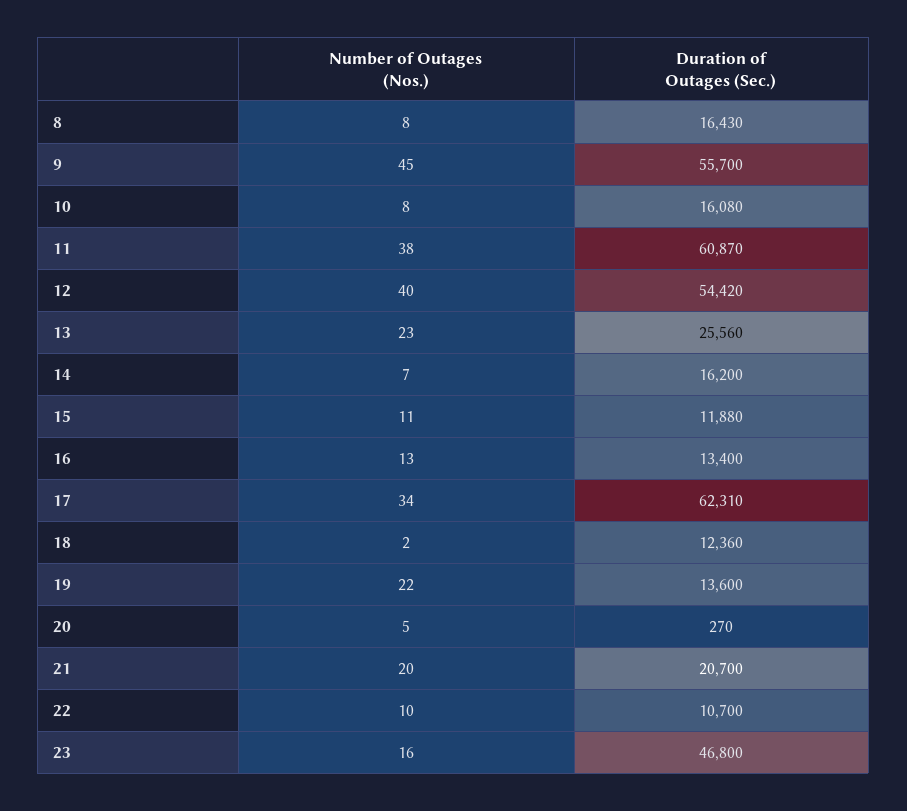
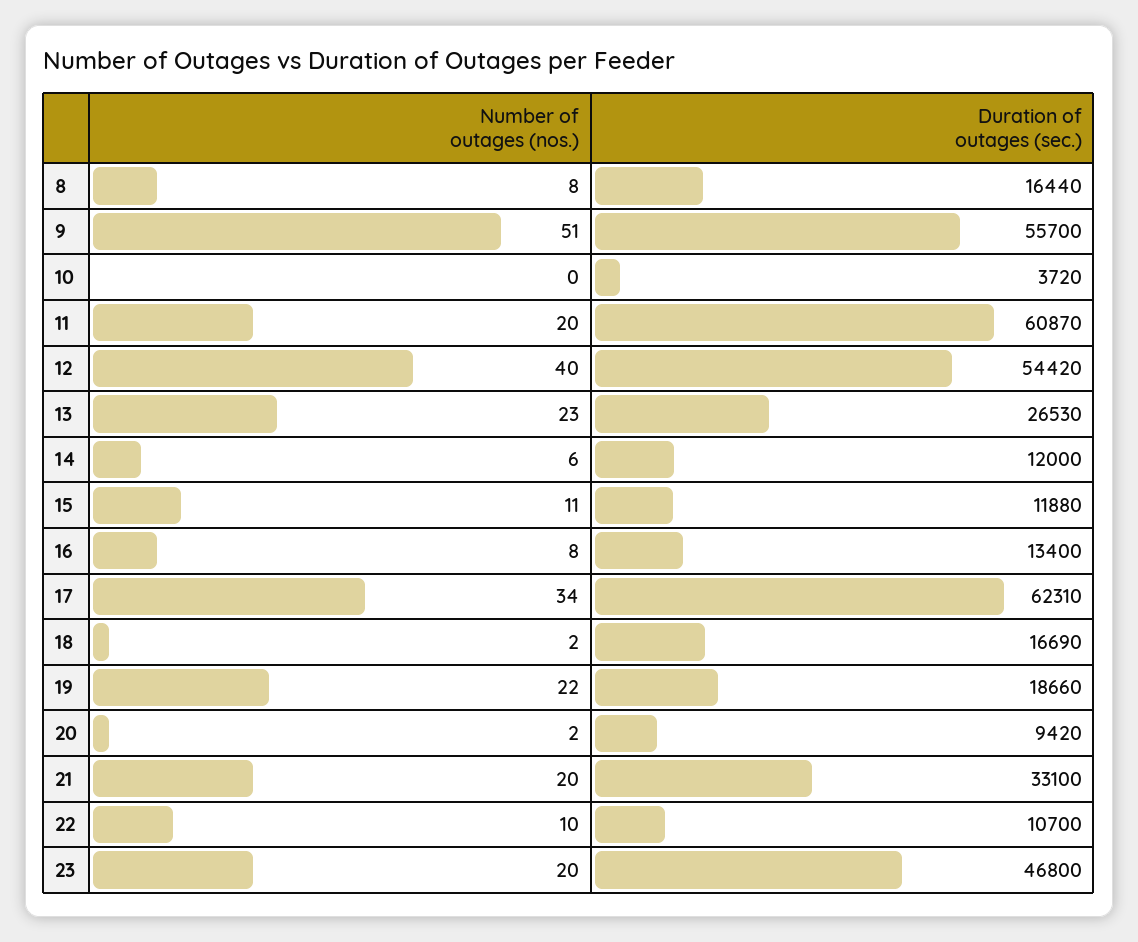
  {
    "Number of Outages (Nos.)": {
      "8": 8,
-     "9": 45,
+     "9": 51,
-     "10": 8,
+     "10": 0,
-     "11": 38,
+     "11": 20,
      "12": 40,
      "13": 23,
-     "14": 7,
+     "14": 6,
      "15": 11,
-     "16": 13,
+     "16": 8,
      "17": 34,
      "18": 2,
      "19": 22,
-     "20": 5,
+     "20": 2,
      "21": 20,
      "22": 10,
-     "23": 16
+     "23": 20
    },
    "Duration of Outages (Sec.)": {
-     "8": 16430,
+     "8": 16440,
      "9": 55700,
-     "10": 16080,
+     "10": 3720,
      "11": 60870,
      "12": 54420,
-     "13": 25560,
+     "13": 26530,
-     "14": 16200,
+     "14": 12000,
      "15": 11880,
      "16": 13400,
      "17": 62310,
-     "18": 12360,
+     "18": 16690,
-     "19": 13600,
+     "19": 18660,
-     "20": 270,
+     "20": 9420,
-     "21": 20700,
+     "21": 33100,
      "22": 10700,
      "23": 46800
    }
  }

